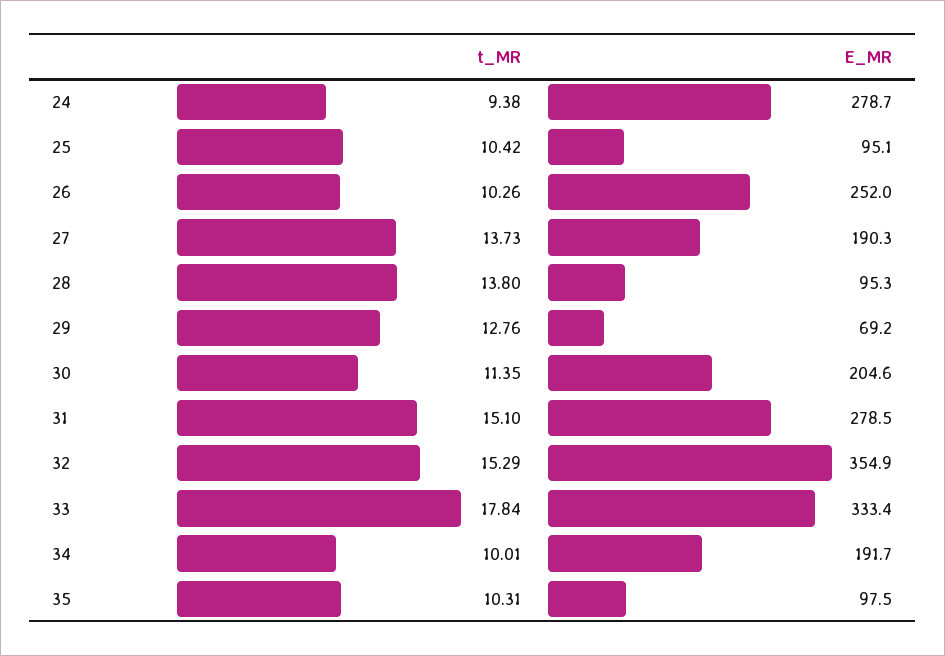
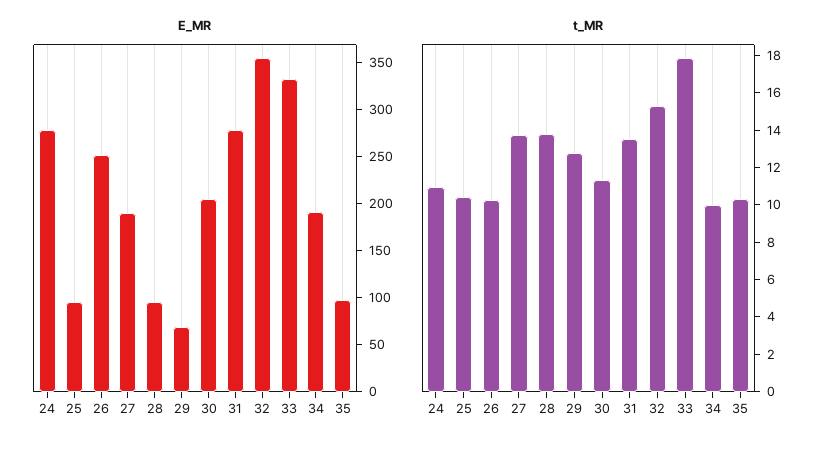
  {
    "t_MR": {
-     "24": 9.38,
+     "24": 11,
      "25": 10.42,
      "26": 10.26,
      "27": 13.73,
      "28": 13.8,
      "29": 12.76,
      "30": 11.35,
-     "31": 15.1,
+     "31": 13.5,
      "32": 15.29,
      "33": 17.84,
      "34": 10.01,
      "35": 10.31
    },
    "E_MR": {
      "24": 278.7,
      "25": 95.1,
      "26": 252,
      "27": 190.3,
      "28": 95.3,
      "29": 69.2,
      "30": 204.6,
      "31": 278.5,
      "32": 354.9,
      "33": 333.4,
      "34": 191.7,
      "35": 97.5
    }
  }

